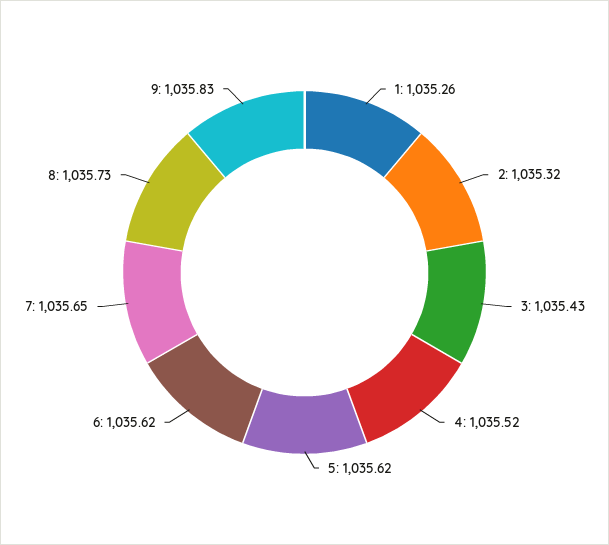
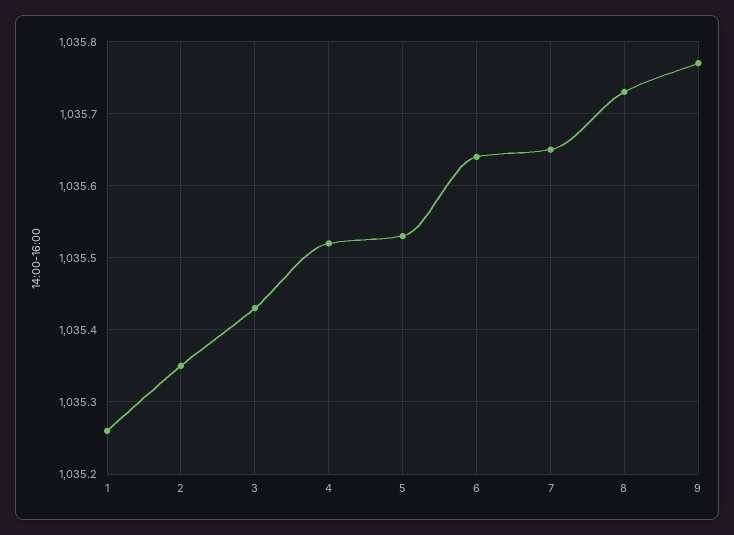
  {
    "1": 1035.26,
-   "2": 1035.32,
+   "2": 1035.35,
    "3": 1035.43,
    "4": 1035.52,
-   "5": 1035.62,
+   "5": 1035.53,
-   "6": 1035.62,
+   "6": 1035.64,
    "7": 1035.65,
    "8": 1035.73,
-   "9": 1035.83
+   "9": 1035.77
  }

